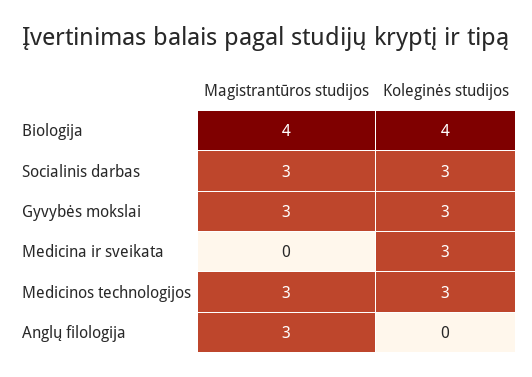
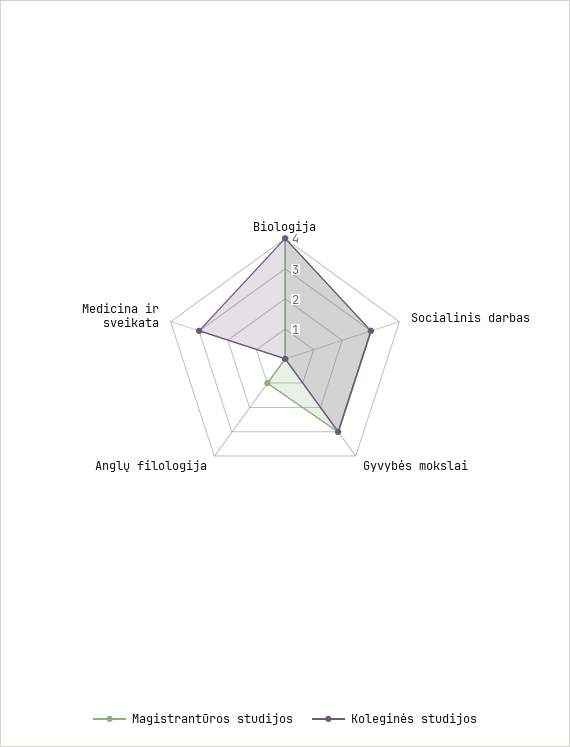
  {
    "Magistrantūros studijos": {
      "Biologija": 4,
      "Socialinis darbas": 3,
      "Gyvybės mokslai": 3,
      "Medicina ir sveikata": 0,
-     "Medicinos technologijos": 3,
-     "Anglų filologija": 3
+     "Anglų filologija": 1
    },
    "Koleginės studijos": {
      "Biologija": 4,
      "Socialinis darbas": 3,
      "Gyvybės mokslai": 3,
      "Medicina ir sveikata": 3,
-     "Medicinos technologijos": 3,
      "Anglų filologija": 0
    }
  }

